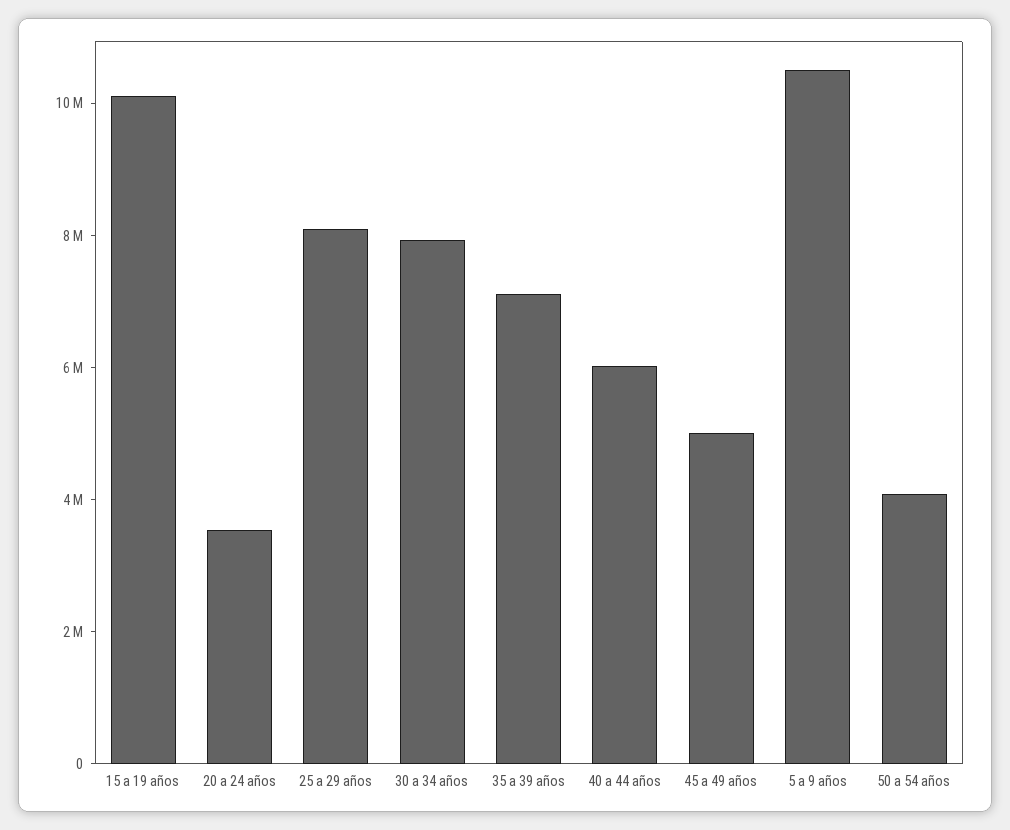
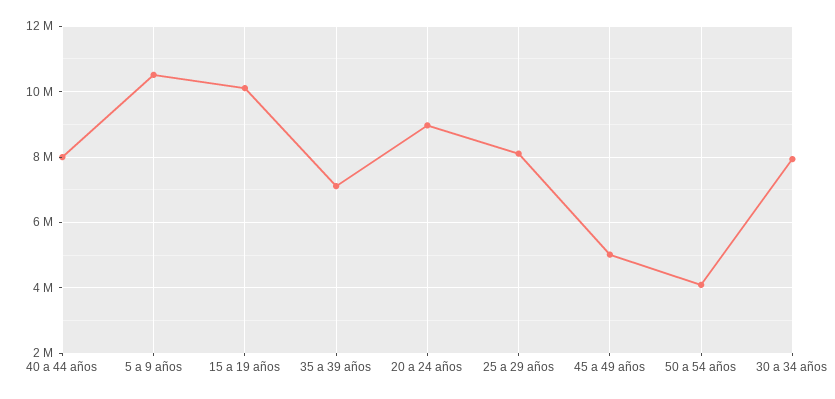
  {
    "15 a 19 años": 10200000,
-   "20 a 24 años": 3500000,
+   "20 a 24 años": 9000000,
    "25 a 29 años": 8200000,
    "30 a 34 años": 8000000,
    "35 a 39 años": 7200000,
-   "40 a 44 años": 6000000,
+   "40 a 44 años": 8000000,
    "45 a 49 años": 5000000,
    "5 a 9 años": 10600000,
    "50 a 54 años": 4000000
  }

